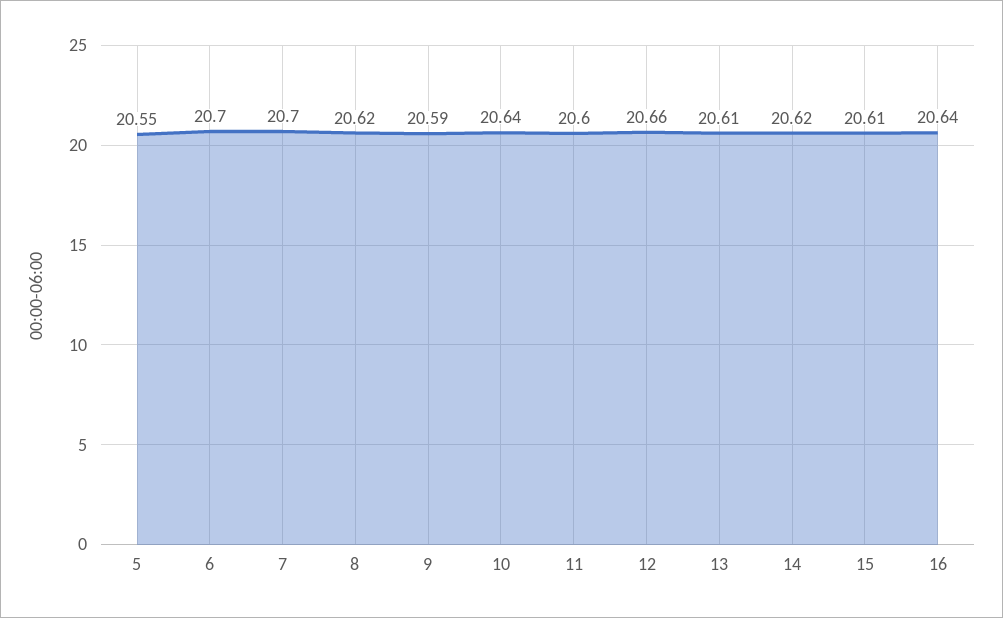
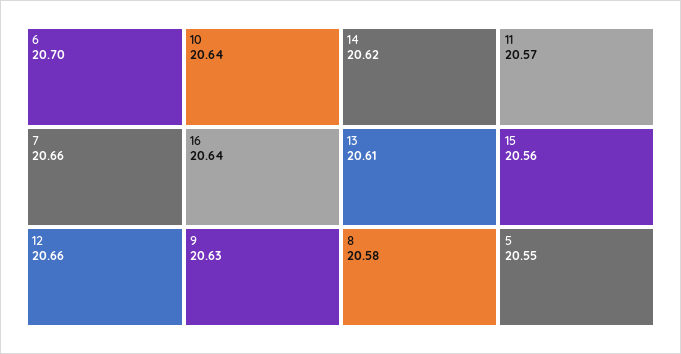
  {
    "5": 20.55,
    "6": 20.7,
-   "7": 20.7,
+   "7": 20.66,
-   "8": 20.62,
+   "8": 20.58,
-   "9": 20.59,
+   "9": 20.63,
    "10": 20.64,
-   "11": 20.6,
+   "11": 20.57,
    "12": 20.66,
    "13": 20.61,
    "14": 20.62,
-   "15": 20.61,
+   "15": 20.56,
    "16": 20.64
  }

